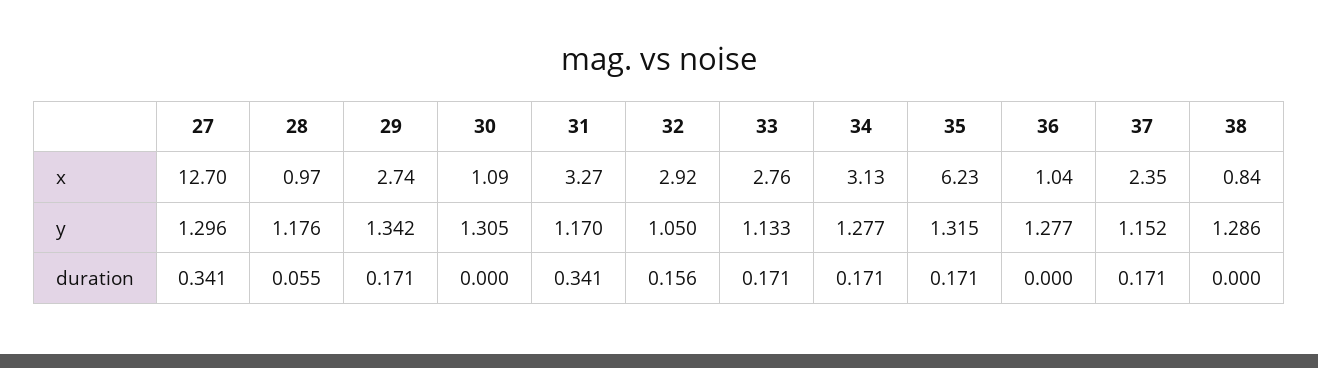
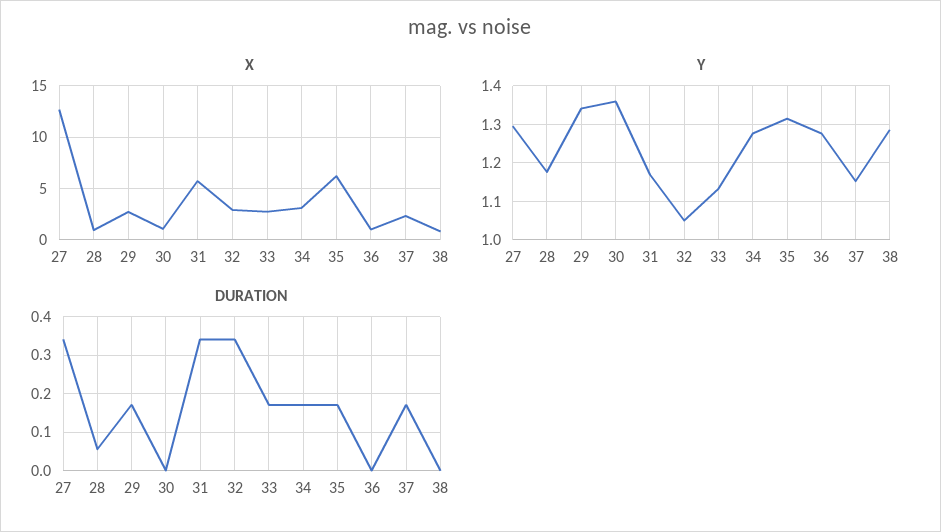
  {
    "x": {
      "27": 12.7,
      "28": 0.97,
      "29": 2.74,
      "30": 1.09,
-     "31": 3.27,
+     "31": 6,
      "32": 2.92,
      "33": 2.76,
      "34": 3.13,
      "35": 6.23,
      "36": 1.04,
      "37": 2.35,
      "38": 0.84
    },
    "y": {
      "27": 1.296,
      "28": 1.176,
      "29": 1.342,
-     "30": 1.305,
+     "30": 1.36,
      "31": 1.17,
      "32": 1.05,
      "33": 1.133,
      "34": 1.277,
      "35": 1.315,
      "36": 1.277,
      "37": 1.152,
      "38": 1.286
    },
    "duration": {
      "27": 0.341,
      "28": 0.055,
      "29": 0.171,
      "30": 0,
      "31": 0.341,
-     "32": 0.156,
+     "32": 0.34,
      "33": 0.171,
      "34": 0.171,
      "35": 0.171,
      "36": 0,
      "37": 0.171,
      "38": 0
    }
  }

